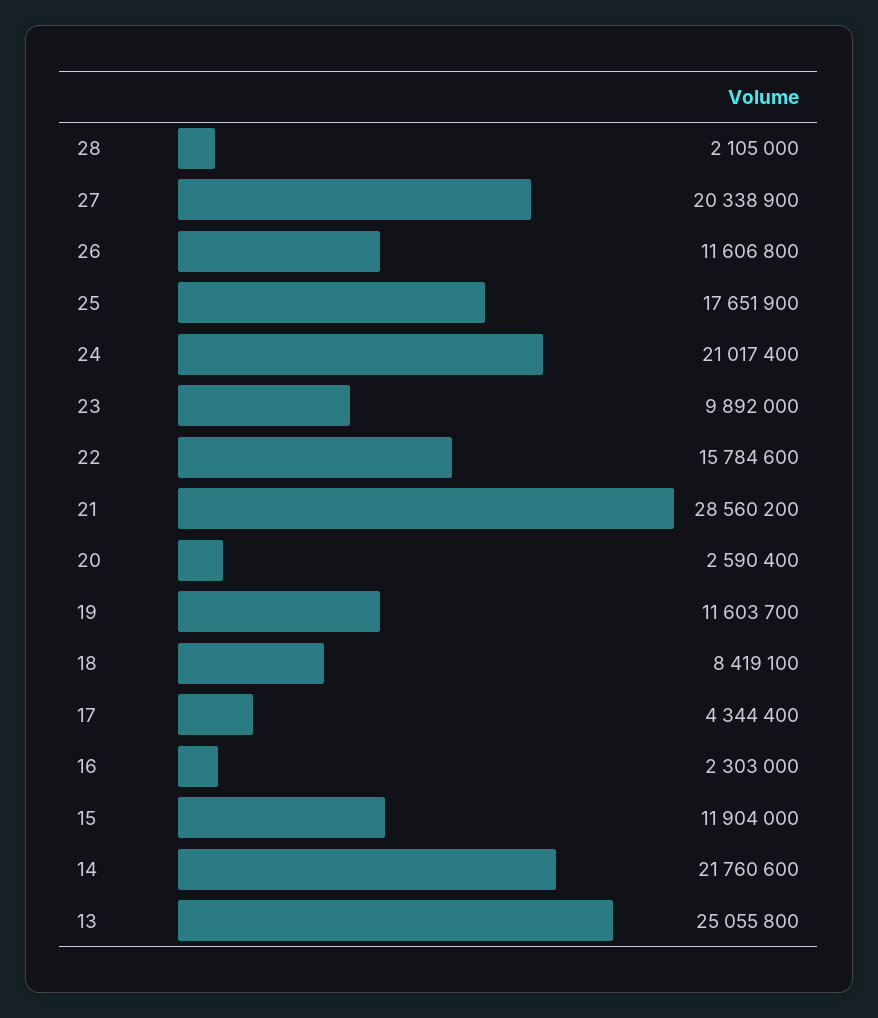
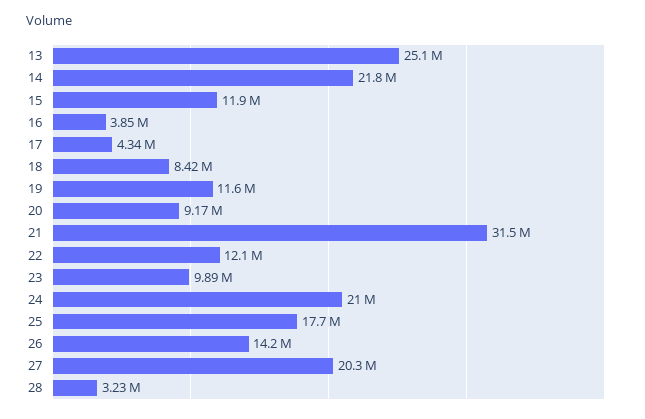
  {
-   "28": 2105000,
+   "28": 3230000,
    "27": 20338900,
-   "26": 11606800,
+   "26": 14200000,
    "25": 17651900,
    "24": 21017400,
    "23": 9892000,
-   "22": 15784600,
+   "22": 12100000,
-   "21": 28560200,
+   "21": 31500000,
-   "20": 2590400,
+   "20": 9170000,
    "19": 11603700,
    "18": 8419100,
    "17": 4344400,
-   "16": 2303000,
+   "16": 3850000,
    "15": 11904000,
    "14": 21760600,
    "13": 25055800
  }

